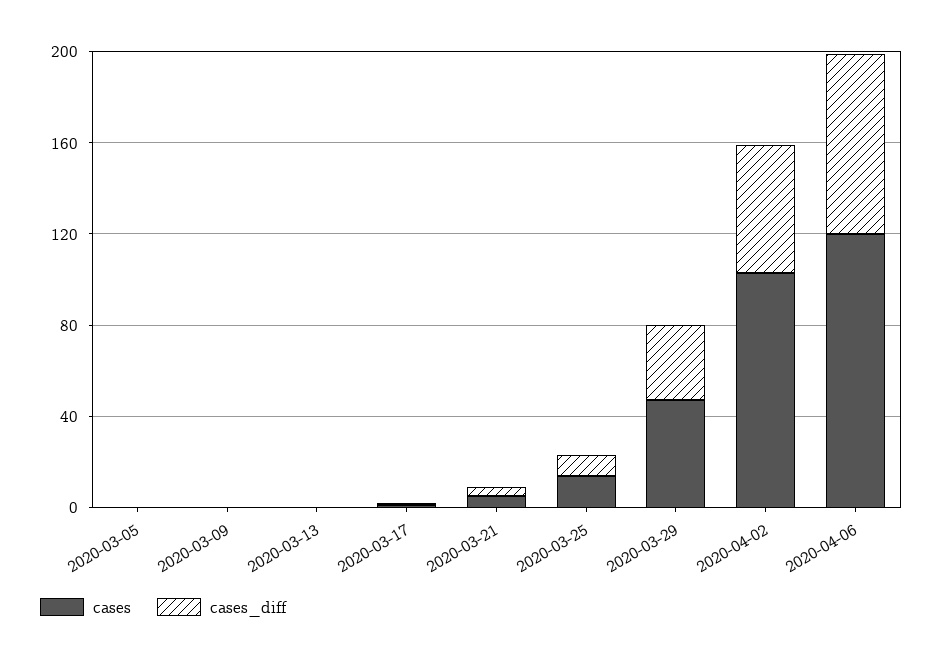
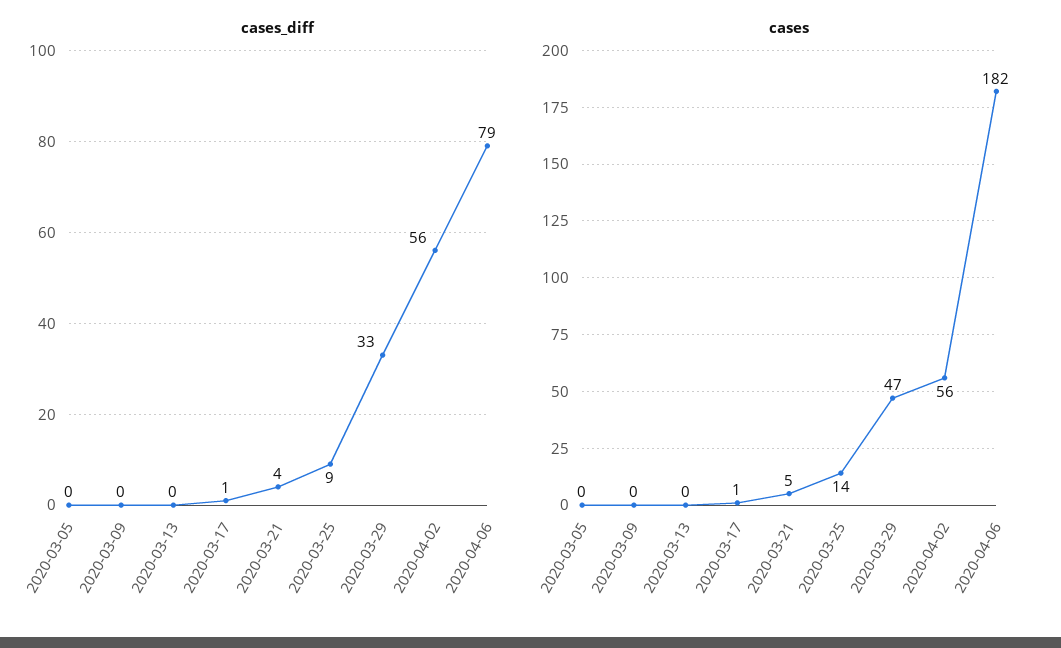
  {
    "cases": {
      "2020-03-05": 0,
      "2020-03-09": 0,
      "2020-03-13": 0,
      "2020-03-17": 1,
      "2020-03-21": 5,
      "2020-03-25": 14,
      "2020-03-29": 47,
-     "2020-04-02": 100,
+     "2020-04-02": 56,
-     "2020-04-06": 120
+     "2020-04-06": 182
    },
    "cases_diff": {
      "2020-03-05": 0,
      "2020-03-09": 0,
      "2020-03-13": 0,
      "2020-03-17": 1,
      "2020-03-21": 4,
      "2020-03-25": 9,
      "2020-03-29": 33,
      "2020-04-02": 56,
      "2020-04-06": 79
    }
  }

